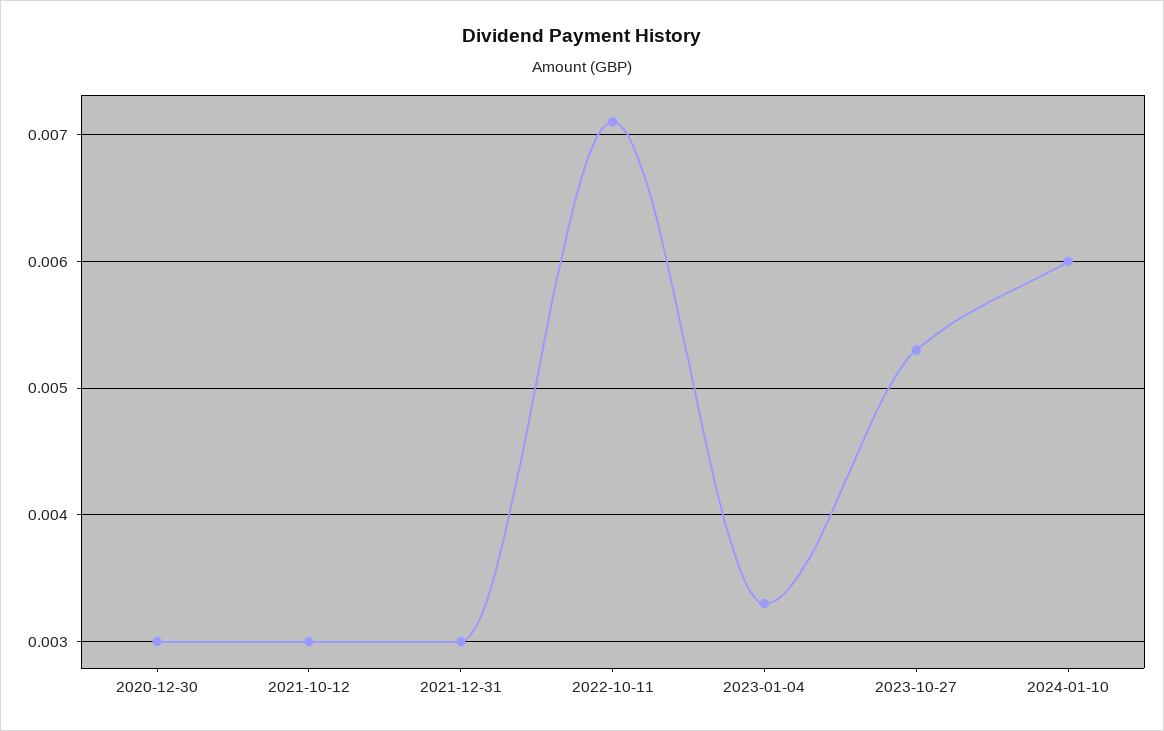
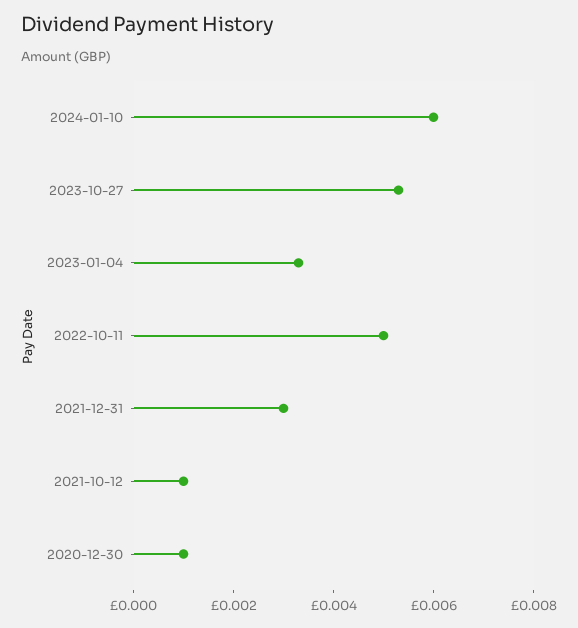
  {
-   "2020-12-30": 0.003,
+   "2020-12-30": 0.001,
-   "2021-10-12": 0.003,
+   "2021-10-12": 0.001,
    "2021-12-31": 0.003,
-   "2022-10-11": 0.0071,
+   "2022-10-11": 0.005,
    "2023-01-04": 0.0033,
    "2023-10-27": 0.0053,
    "2024-01-10": 0.006
  }

